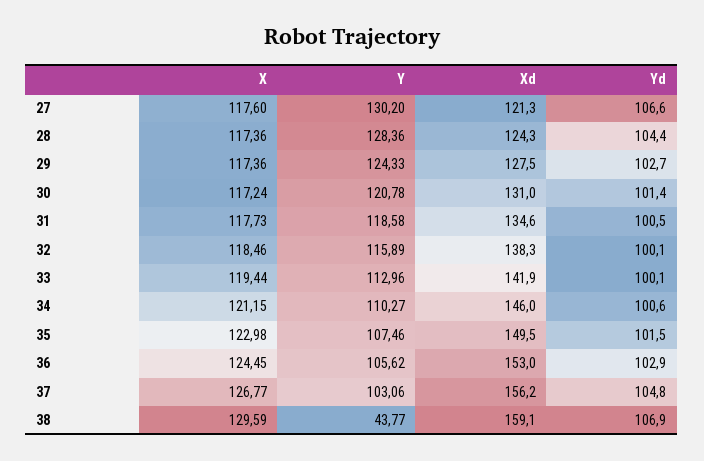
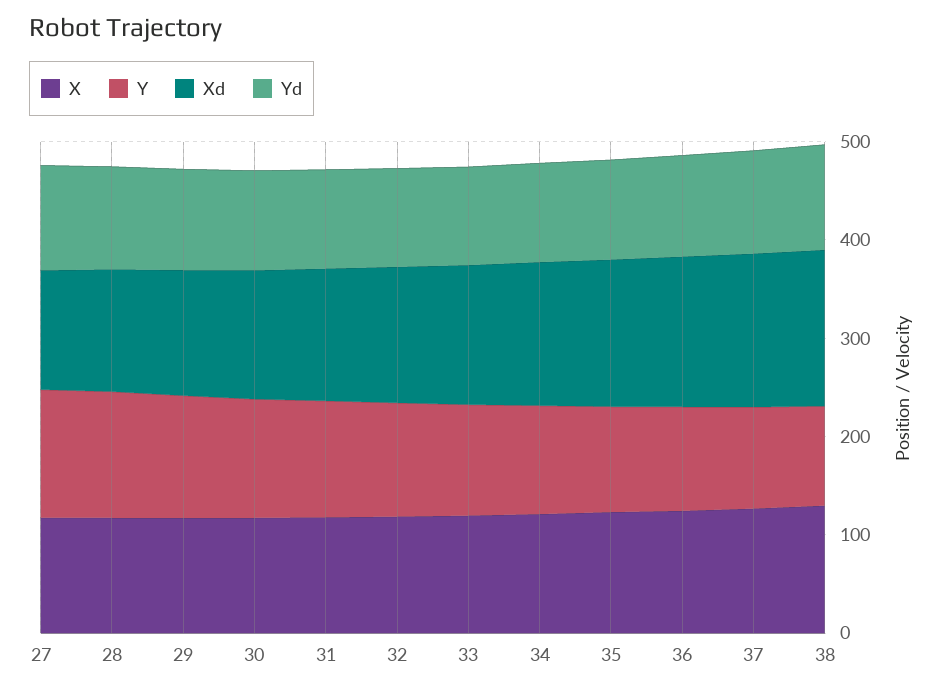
  {
    "X": {
      "27": 117.6,
      "28": 117.36,
      "29": 117.36,
      "30": 117.24,
      "31": 117.73,
      "32": 118.46,
      "33": 119.44,
      "34": 121.15,
      "35": 122.98,
      "36": 124.45,
      "37": 126.77,
      "38": 129.59
    },
    "Y": {
      "27": 130.2,
      "28": 128.36,
      "29": 124.33,
      "30": 120.78,
      "31": 118.58,
      "32": 115.89,
      "33": 112.96,
      "34": 110.27,
      "35": 107.46,
      "36": 105.62,
      "37": 103.06,
-     "38": 43.77
+     "38": 100
    },
    "Xd": {
      "27": 121.3,
      "28": 124.3,
      "29": 127.5,
      "30": 131,
      "31": 134.6,
      "32": 138.3,
      "33": 141.9,
      "34": 146,
      "35": 149.5,
      "36": 153,
      "37": 156.2,
      "38": 159.1
    },
    "Yd": {
      "27": 106.6,
      "28": 104.4,
      "29": 102.7,
      "30": 101.4,
      "31": 100.5,
      "32": 100.1,
      "33": 100.1,
      "34": 100.6,
      "35": 101.5,
      "36": 102.9,
      "37": 104.8,
      "38": 106.9
    }
  }

